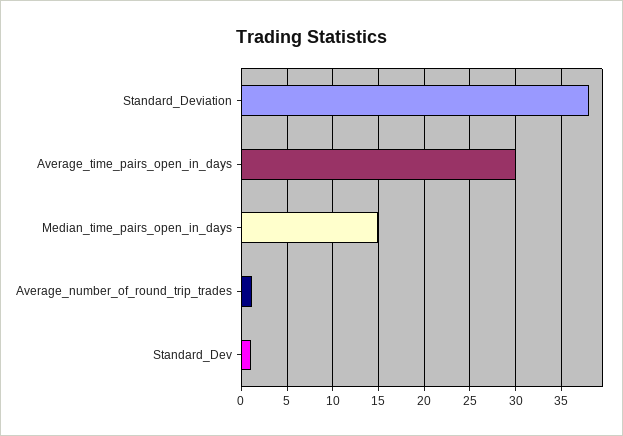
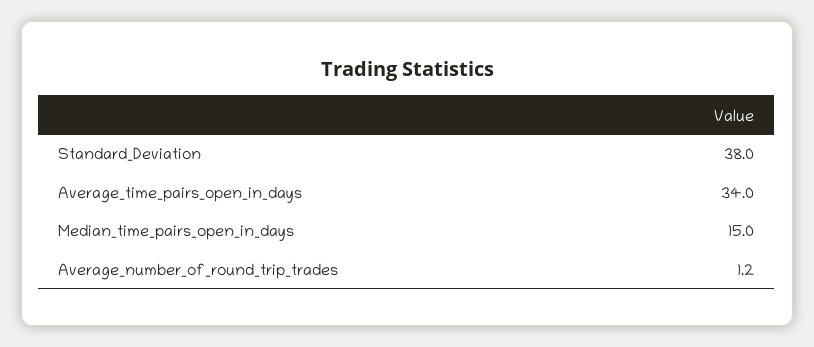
  {
    "Standard_Deviation": 38,
-   "Average_time_pairs_open_in_days": 30,
+   "Average_time_pairs_open_in_days": 34,
    "Median_time_pairs_open_in_days": 15,
-   "Average_number_of_round_trip_trades": 1.2,
+   "Average_number_of_round_trip_trades": 1.2
-   "Standard_Dev": 1
  }

